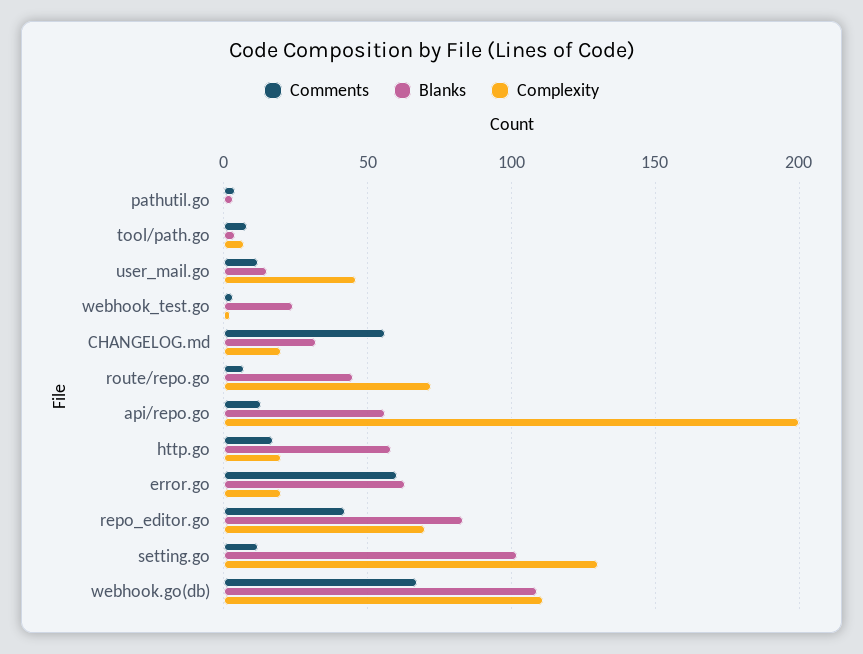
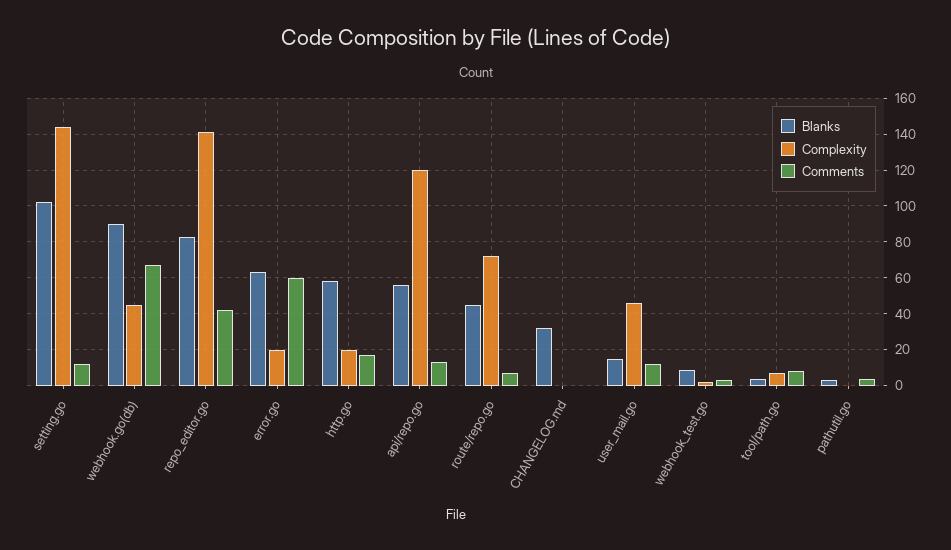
  {
    "Comments": {
      "pathutil.go": 5,
      "tool/path.go": 10,
      "user_mail.go": 10,
      "webhook_test.go": 5,
-     "CHANGELOG.md": 55,
+     "CHANGELOG.md": 0,
      "route/repo.go": 5,
      "api/repo.go": 15,
      "http.go": 15,
      "error.go": 60,
      "repo_editor.go": 40,
      "setting.go": 10,
      "webhook.go(db)": 65
    },
    "Blanks": {
      "pathutil.go": 5,
      "tool/path.go": 5,
      "user_mail.go": 15,
-     "webhook_test.go": 25,
+     "webhook_test.go": 10,
      "CHANGELOG.md": 30,
      "route/repo.go": 45,
      "api/repo.go": 55,
      "http.go": 60,
      "error.go": 65,
      "repo_editor.go": 85,
      "setting.go": 100,
-     "webhook.go(db)": 110
+     "webhook.go(db)": 90
    },
    "Complexity": {
      "pathutil.go": 0,
      "tool/path.go": 5,
      "user_mail.go": 45,
      "webhook_test.go": 0,
-     "CHANGELOG.md": 20,
+     "CHANGELOG.md": 0,
      "route/repo.go": 70,
-     "api/repo.go": 200,
+     "api/repo.go": 120,
      "http.go": 20,
      "error.go": 20,
-     "repo_editor.go": 70,
+     "repo_editor.go": 140,
-     "setting.go": 130,
+     "setting.go": 145,
-     "webhook.go(db)": 110
+     "webhook.go(db)": 45
    }
  }

